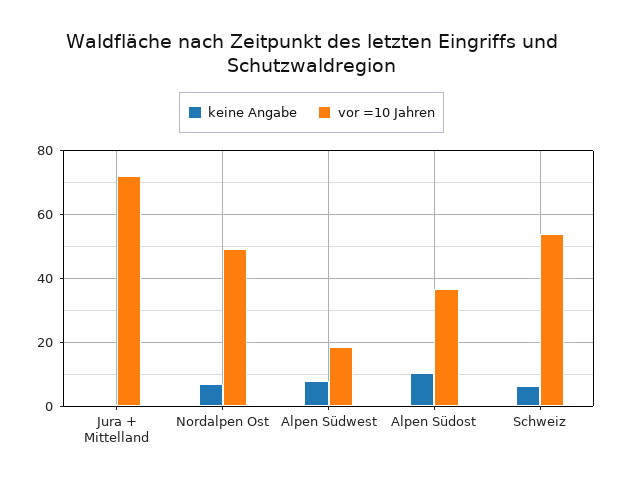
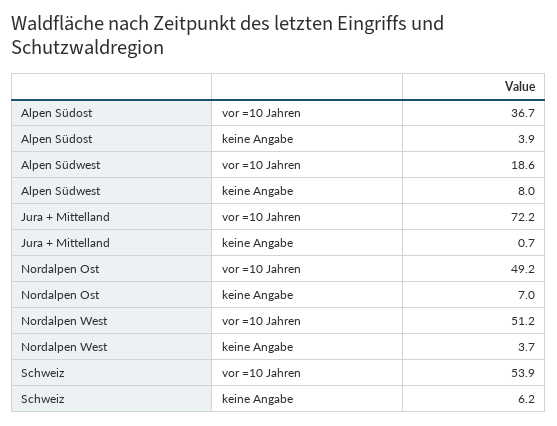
  {
    "keine Angabe": {
      "Jura + Mittelland": 0.7,
      "Nordalpen Ost": 7,
      "Alpen Südwest": 8,
-     "Alpen Südost": 10,
+     "Alpen Südost": 3.9,
-     "Schweiz": 6.2
+     "Schweiz": 6.2,
+     "Nordalpen West": 3.7
    },
    "vor =10 Jahren": {
      "Jura + Mittelland": 72.2,
      "Nordalpen Ost": 49.2,
      "Alpen Südwest": 18.6,
      "Alpen Südost": 36.7,
-     "Schweiz": 53.9
+     "Schweiz": 53.9,
+     "Nordalpen West": 51.2
    }
  }

